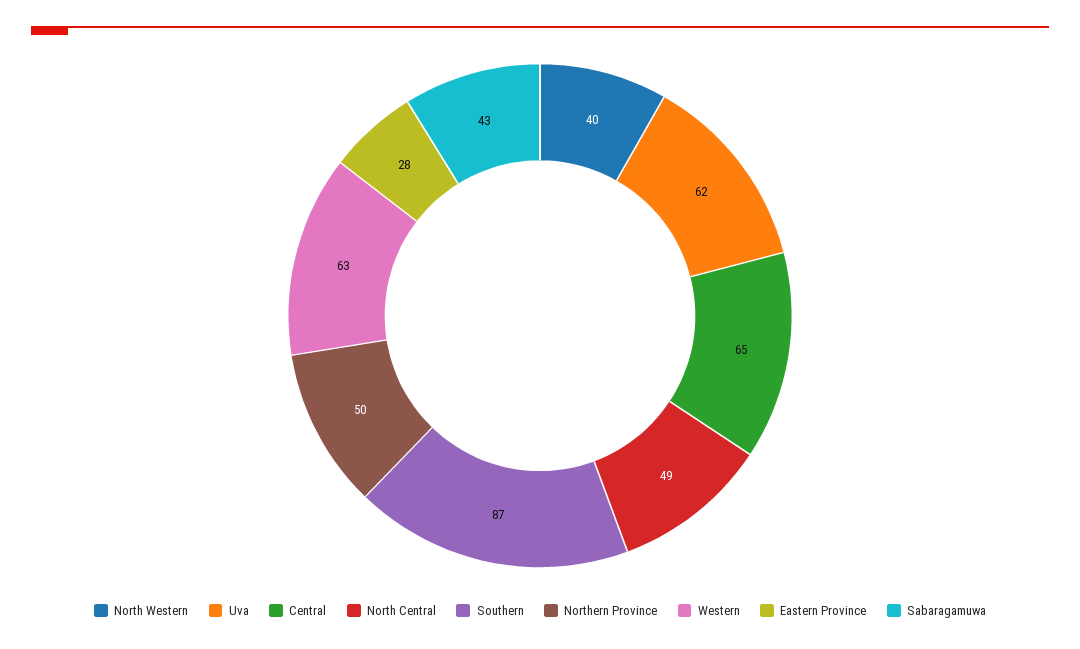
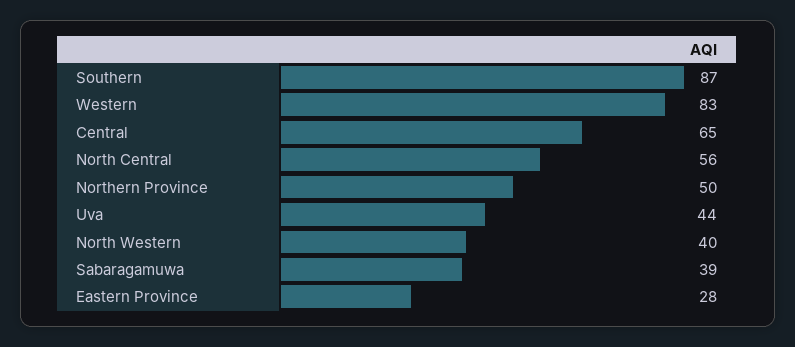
  {
    "North Western": 40,
-   "Uva": 62,
+   "Uva": 44,
    "Central": 65,
-   "North Central": 49,
+   "North Central": 56,
    "Southern": 87,
    "Northern Province": 50,
-   "Western": 63,
+   "Western": 83,
    "Eastern Province": 28,
-   "Sabaragamuwa": 43
+   "Sabaragamuwa": 39
  }

